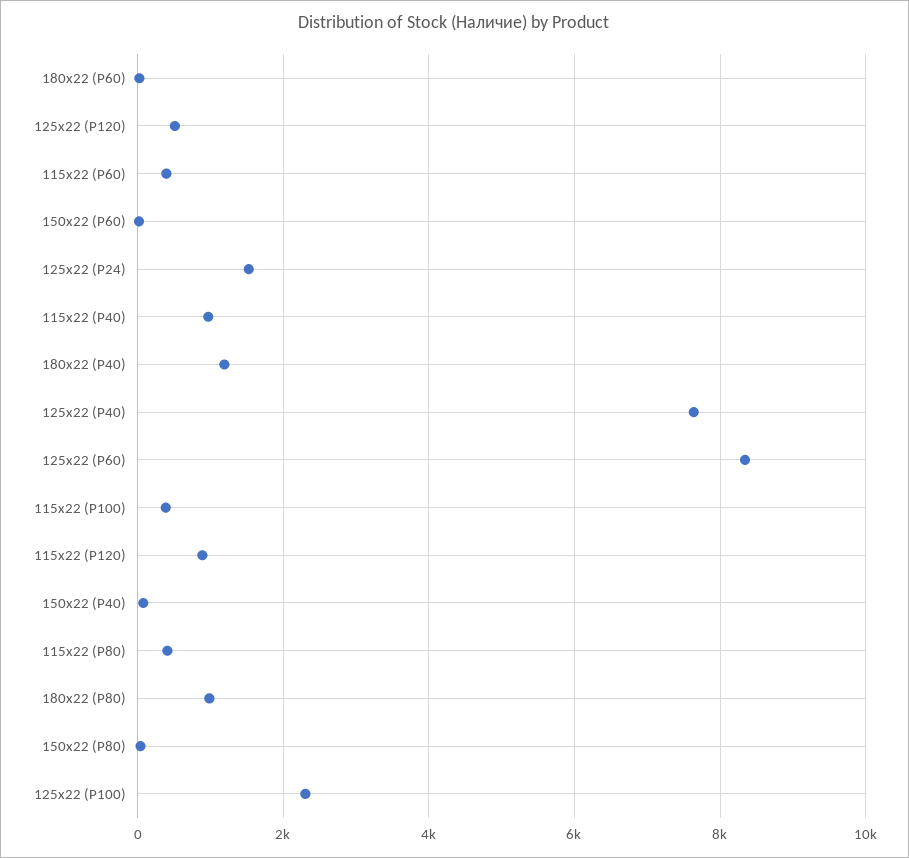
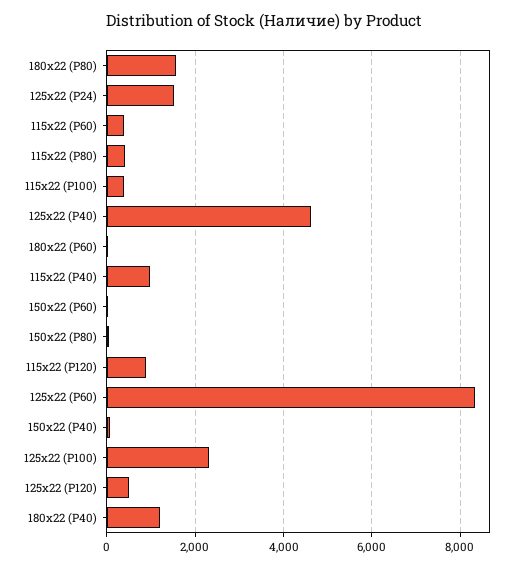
  {
    "180х22 (P60)": 0,
    "125х22 (P120)": 600,
    "115х22 (P60)": 400,
    "150х22 (P60)": 0,
    "125х22 (P24)": 1600,
    "115х22 (P40)": 1000,
    "180х22 (P40)": 1200,
-   "125х22 (P40)": 7600,
+   "125х22 (P40)": 4600,
    "125х22 (P60)": 8400,
    "115х22 (P100)": 400,
    "115х22 (P120)": 800,
    "150х22 (P40)": 0,
    "115х22 (P80)": 400,
-   "180х22 (P80)": 1000,
+   "180х22 (P80)": 1600,
    "150х22 (P80)": 0,
    "125х22 (P100)": 2400
  }

